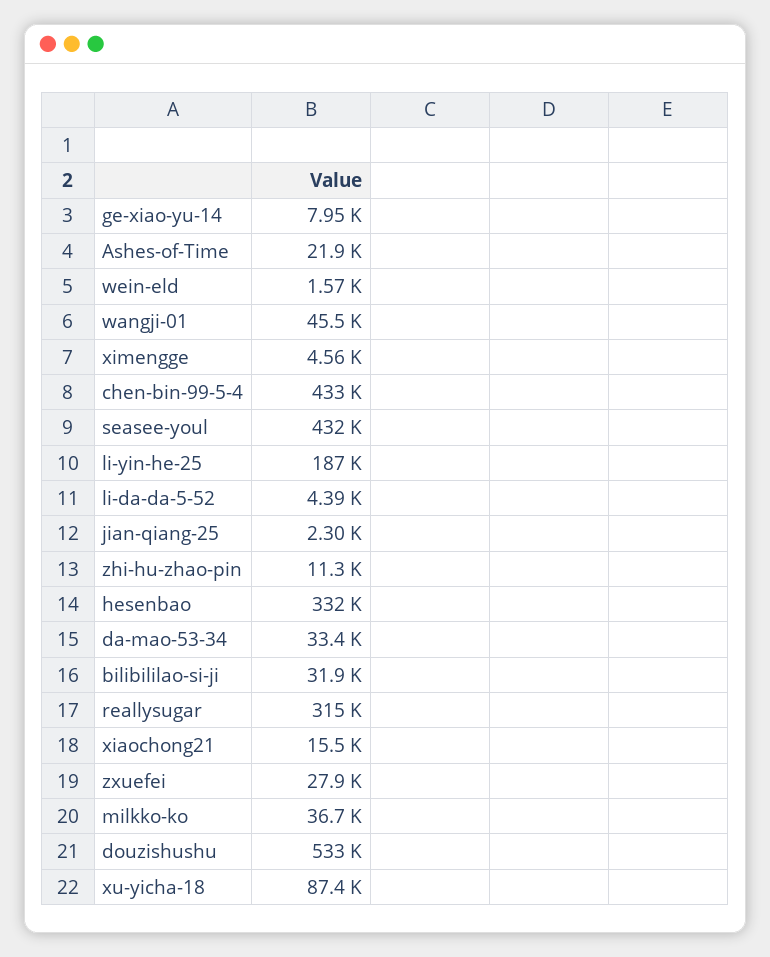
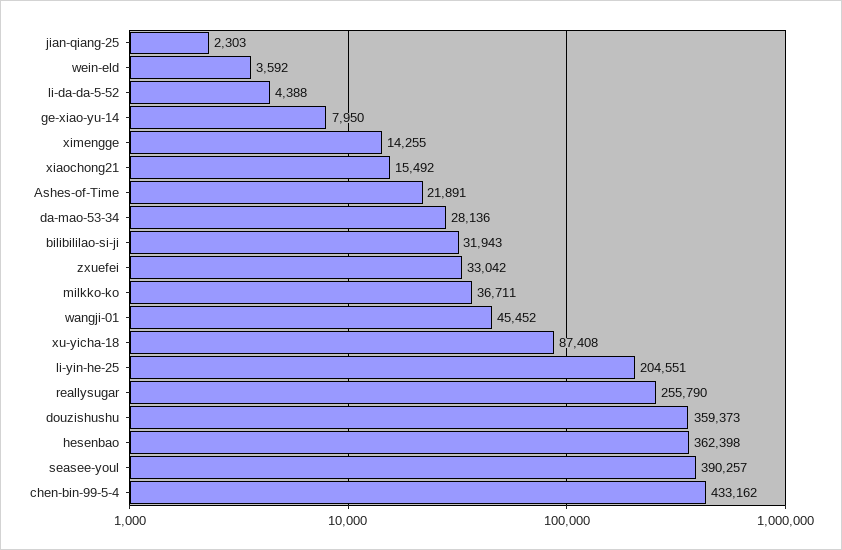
  {
    "ge-xiao-yu-14": 7950,
    "Ashes-of-Time": 21891,
-   "wein-eld": 1570,
+   "wein-eld": 3592,
    "wangji-01": 45452,
-   "ximengge": 4560,
+   "ximengge": 14255,
    "chen-bin-99-5-4": 433162,
-   "seasee-youl": 432000,
+   "seasee-youl": 390257,
-   "li-yin-he-25": 187000,
+   "li-yin-he-25": 204551,
    "li-da-da-5-52": 4388,
    "jian-qiang-25": 2303,
-   "zhi-hu-zhao-pin": 11300,
-   "hesenbao": 332000,
+   "hesenbao": 362398,
-   "da-mao-53-34": 33400,
+   "da-mao-53-34": 28136,
    "bilibililao-si-ji": 31943,
-   "reallysugar": 315000,
+   "reallysugar": 255790,
    "xiaochong21": 15492,
-   "zxuefei": 27900,
+   "zxuefei": 33042,
    "milkko-ko": 36711,
-   "douzishushu": 533000,
+   "douzishushu": 359373,
    "xu-yicha-18": 87408
  }

